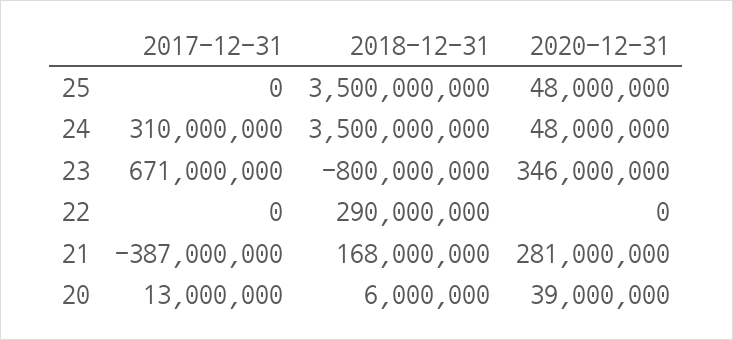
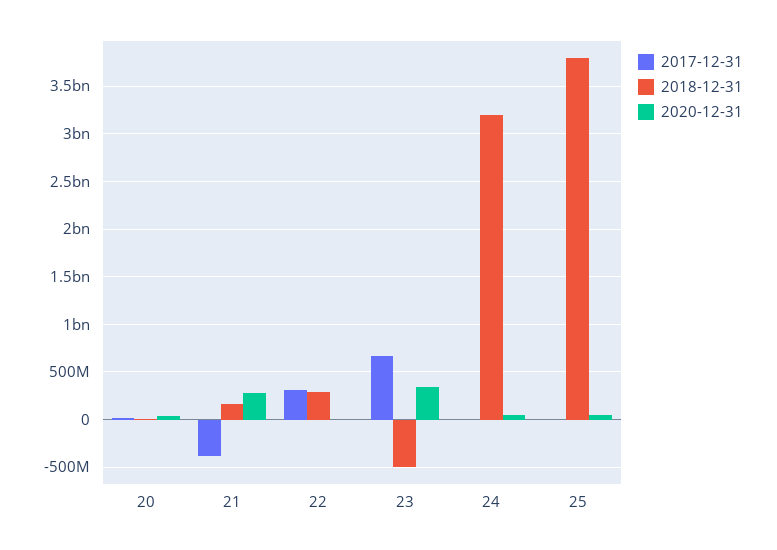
  {
    "2017-12-31": {
      "25": 0,
-     "24": 310000000,
+     "24": 0,
      "23": 671000000,
-     "22": 0,
+     "22": 300000000,
      "21": -387000000,
      "20": 13000000
    },
    "2018-12-31": {
-     "25": 3500000000,
+     "25": 3800000000,
-     "24": 3500000000,
+     "24": 3200000000,
-     "23": -800000000,
+     "23": -500000000,
      "22": 290000000,
      "21": 168000000,
      "20": 6000000
    },
    "2020-12-31": {
      "25": 48000000,
      "24": 48000000,
      "23": 346000000,
      "22": 0,
      "21": 281000000,
      "20": 39000000
    }
  }

